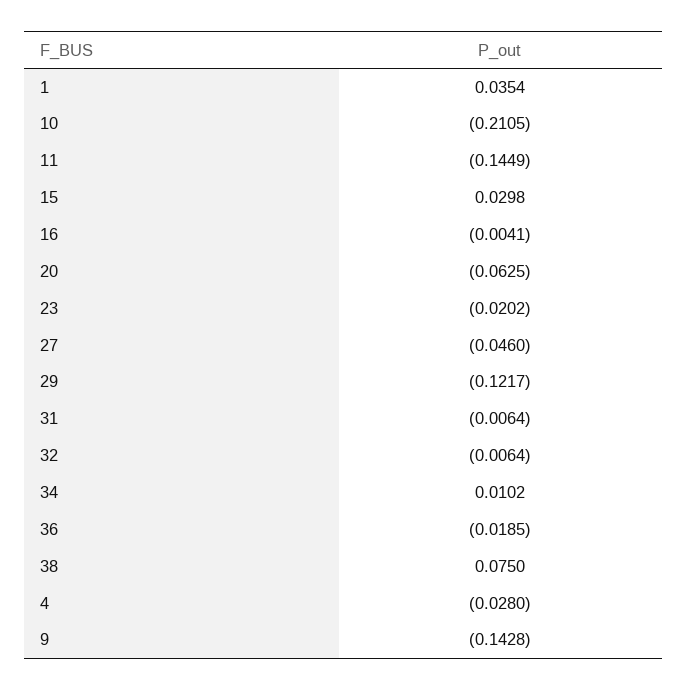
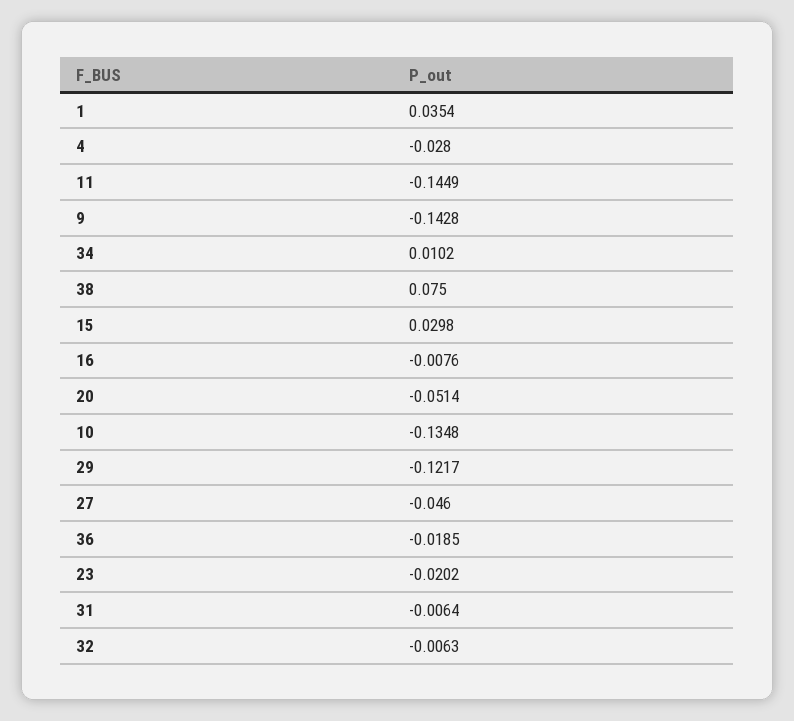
  {
    "1": 0.0354,
-   "10": -0.2105,
+   "10": -0.1348,
    "11": -0.1449,
    "15": 0.0298,
-   "16": -0.0041,
+   "16": -0.0076,
-   "20": -0.0625,
+   "20": -0.0514,
    "23": -0.0202,
    "27": -0.046,
    "29": -0.1217,
    "31": -0.0064,
-   "32": -0.0064,
+   "32": -0.0063,
    "34": 0.0102,
    "36": -0.0185,
    "38": 0.075,
    "4": -0.028,
    "9": -0.1428
  }

